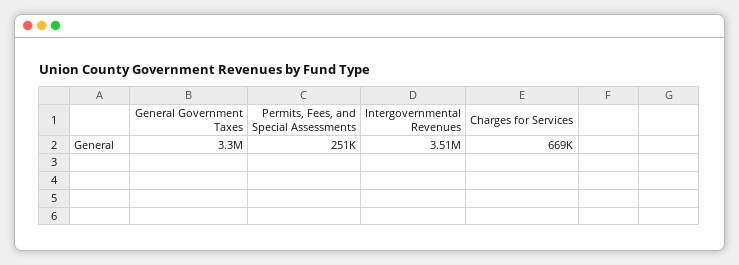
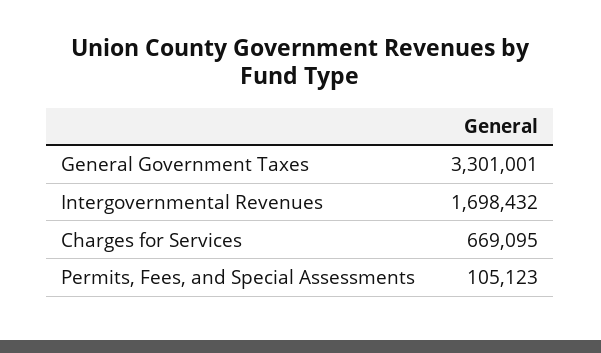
  {
    "General Government Taxes": 3301001,
-   "Permits, Fees, and Special Assessments": 251000,
+   "Permits, Fees, and Special Assessments": 105123,
-   "Intergovernmental Revenues": 3510000,
+   "Intergovernmental Revenues": 1698432,
    "Charges for Services": 669095
  }

